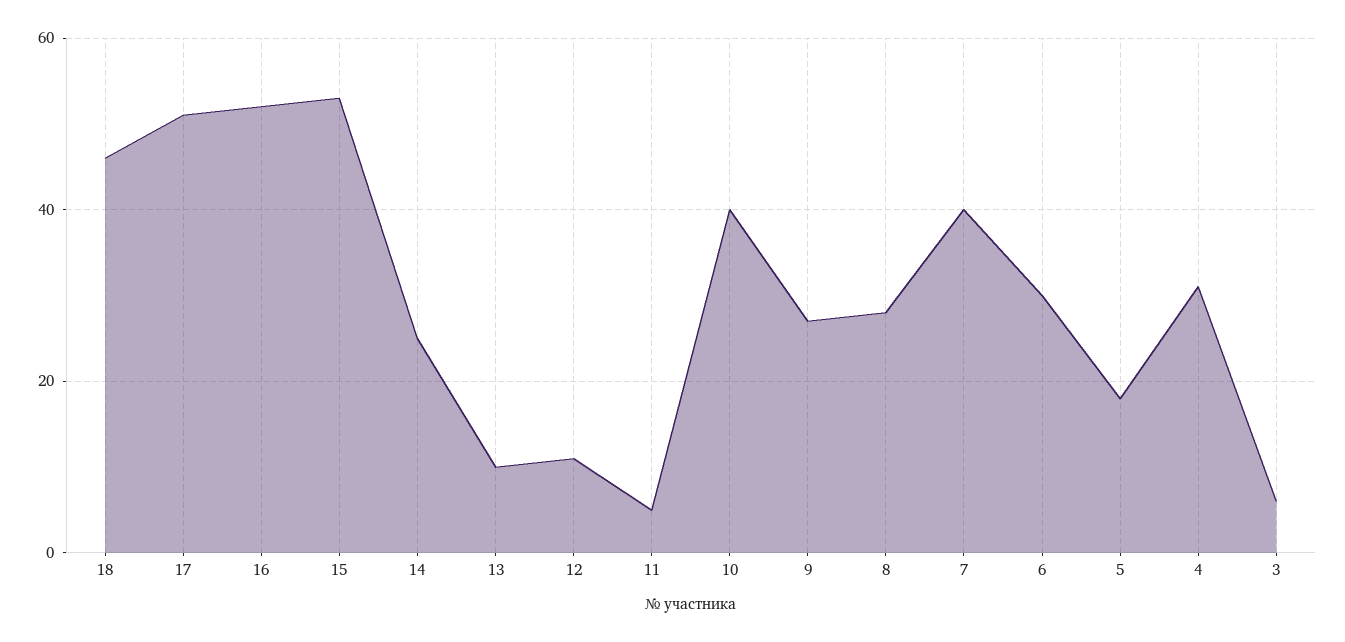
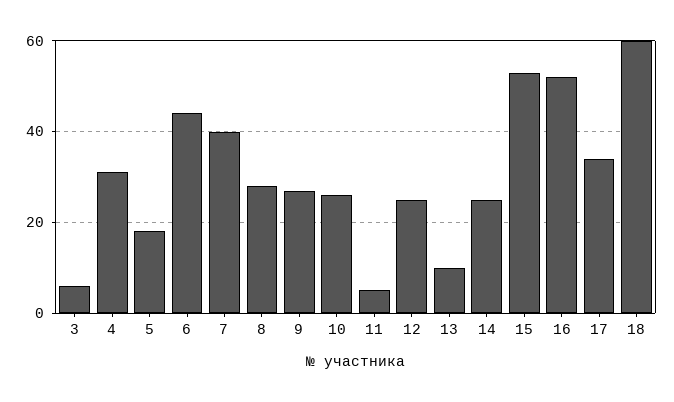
  {
-   "18": 45,
+   "18": 60,
-   "17": 50,
+   "17": 35,
    "16": 50,
    "15": 55,
    "14": 25,
    "13": 10,
-   "12": 10,
+   "12": 25,
    "11": 5,
-   "10": 40,
+   "10": 25,
    "9": 25,
    "8": 30,
    "7": 40,
-   "6": 30,
+   "6": 45,
    "5": 20,
    "4": 30,
    "3": 5
  }

